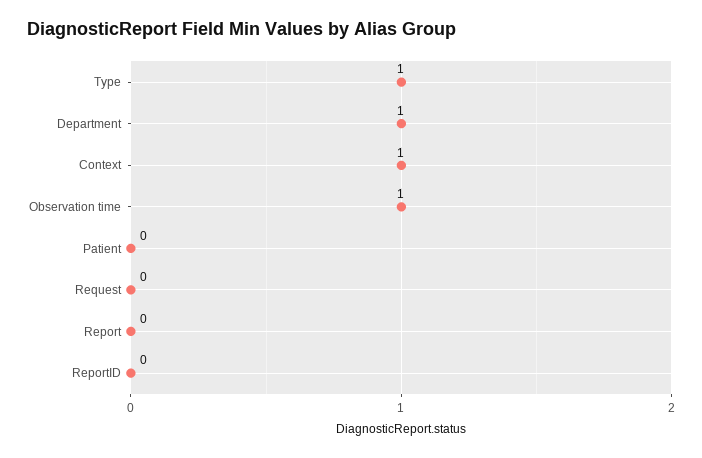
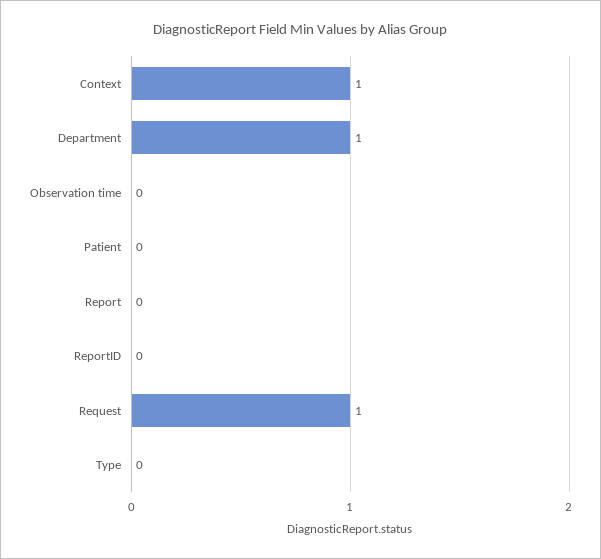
  {
-   "Type": 1,
+   "Type": 0,
    "Department": 1,
    "Context": 1,
-   "Observation time": 1,
+   "Observation time": 0,
    "Patient": 0,
-   "Request": 0,
+   "Request": 1,
    "Report": 0,
    "ReportID": 0
  }

